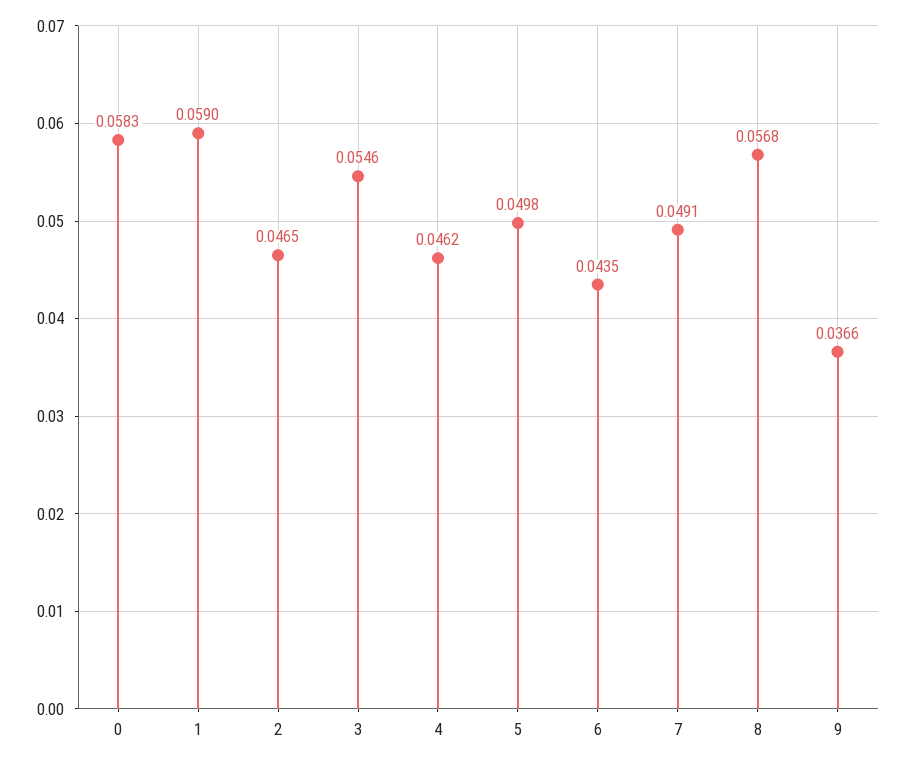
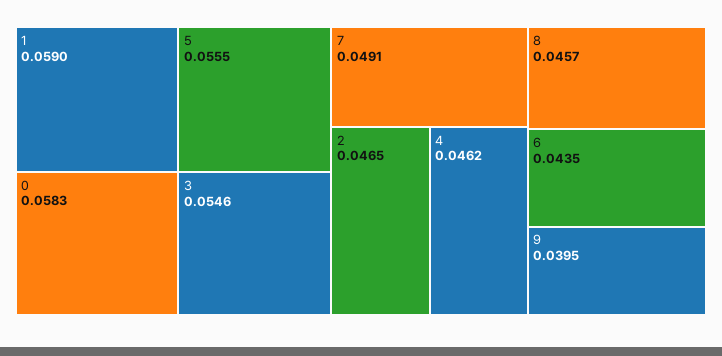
  {
    "0": 0.0583,
    "1": 0.059,
    "2": 0.0465,
    "3": 0.0546,
    "4": 0.0462,
-   "5": 0.0498,
+   "5": 0.0555,
    "6": 0.0435,
    "7": 0.0491,
-   "8": 0.0568,
+   "8": 0.0457,
-   "9": 0.0366
+   "9": 0.0395
  }

